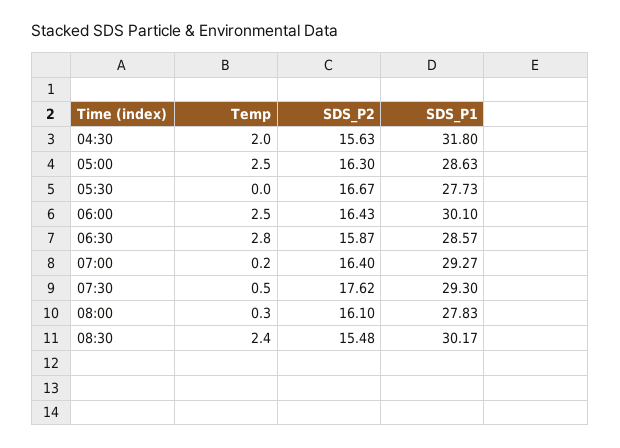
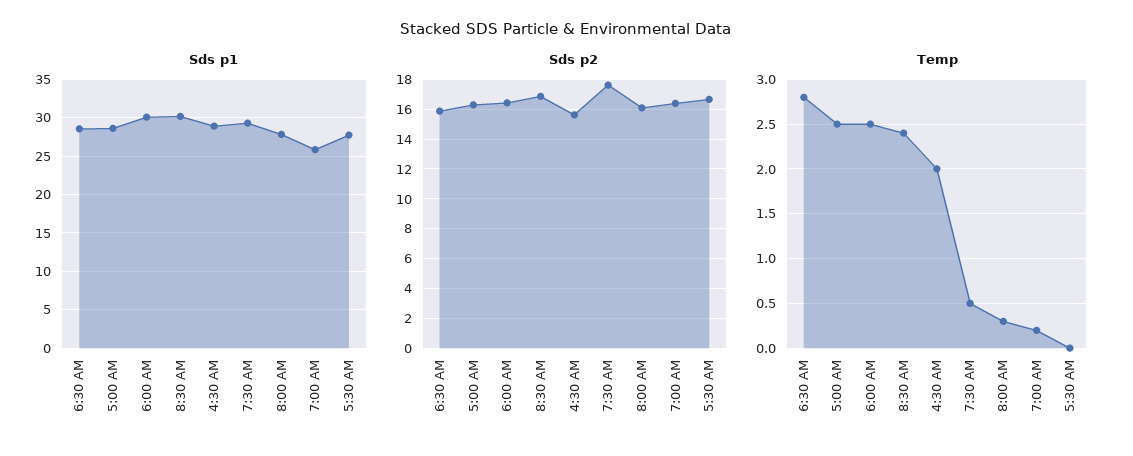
  {
    "Temp": {
      "04:30": 2,
      "05:00": 2.5,
      "05:30": 0,
      "06:00": 2.5,
      "06:30": 2.8,
      "07:00": 0.2,
      "07:30": 0.5,
      "08:00": 0.3,
      "08:30": 2.4
    },
    "SDS_P2": {
      "04:30": 15.63,
      "05:00": 16.3,
      "05:30": 16.67,
      "06:00": 16.43,
      "06:30": 15.87,
      "07:00": 16.4,
      "07:30": 17.62,
      "08:00": 16.1,
-     "08:30": 15.48
+     "08:30": 17
    },
    "SDS_P1": {
-     "04:30": 31.8,
+     "04:30": 29,
      "05:00": 28.63,
      "05:30": 27.73,
      "06:00": 30.1,
      "06:30": 28.57,
-     "07:00": 29.27,
+     "07:00": 26,
      "07:30": 29.3,
      "08:00": 27.83,
      "08:30": 30.17
    }
  }

